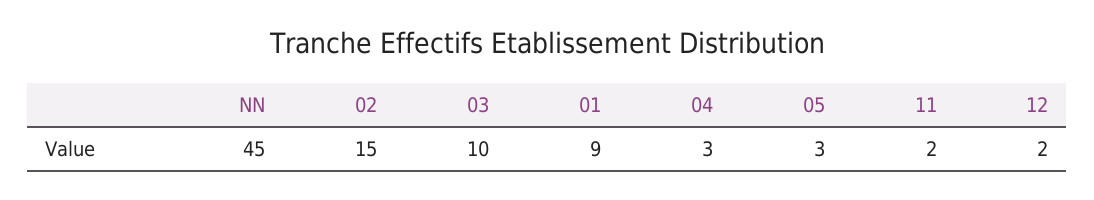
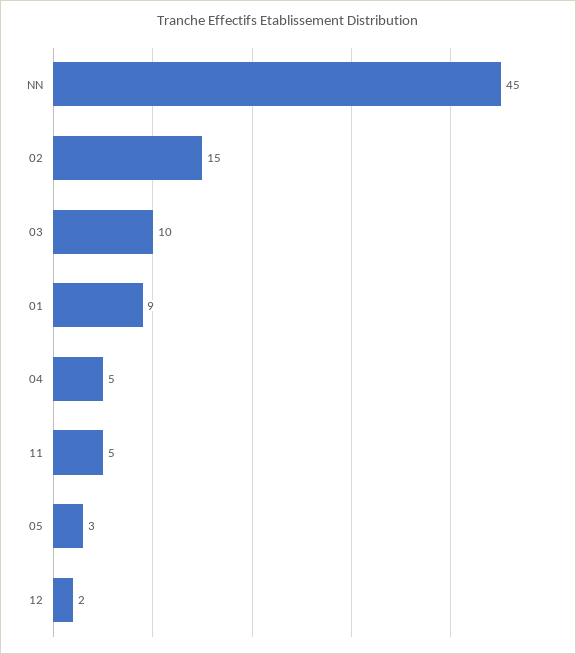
  {
    "NN": 45,
    "02": 15,
    "03": 10,
    "01": 9,
-   "04": 3,
+   "04": 5,
    "05": 3,
-   "11": 2,
+   "11": 5,
    "12": 2
  }

